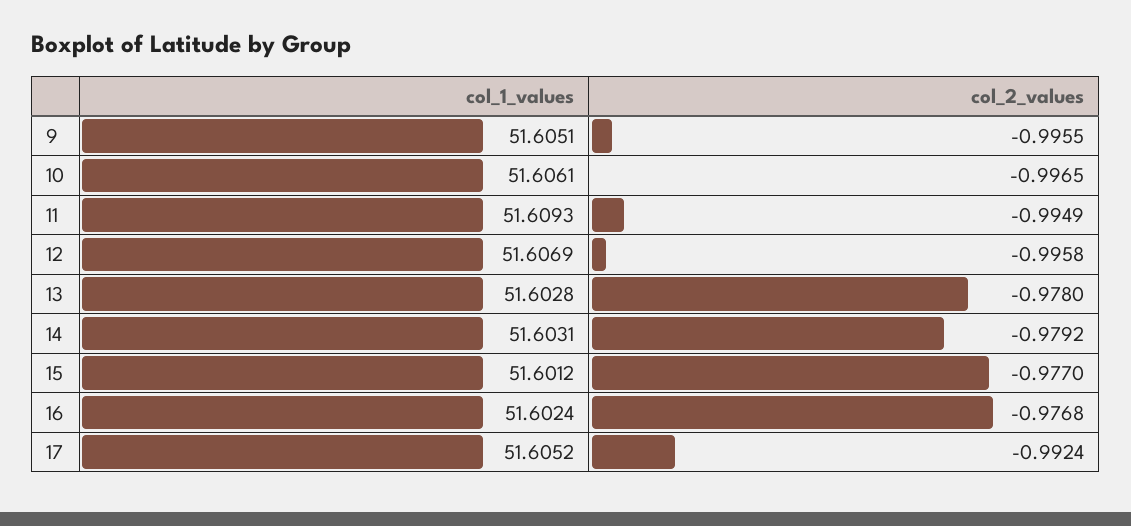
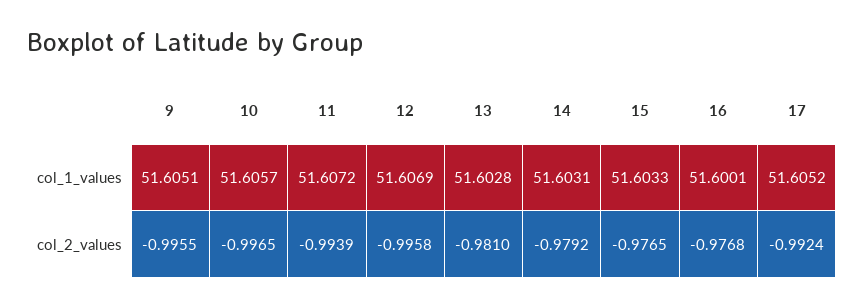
  {
    "col_1_values": {
      "9": 51.6051,
-     "10": 51.6061,
+     "10": 51.6057,
-     "11": 51.6093,
+     "11": 51.6072,
      "12": 51.6069,
      "13": 51.6028,
      "14": 51.6031,
-     "15": 51.6012,
+     "15": 51.6033,
-     "16": 51.6024,
+     "16": 51.6001,
      "17": 51.6052
    },
    "col_2_values": {
      "9": -0.9955,
      "10": -0.9965,
-     "11": -0.9949,
+     "11": -0.9939,
      "12": -0.9958,
-     "13": -0.978,
+     "13": -0.981,
      "14": -0.9792,
-     "15": -0.977,
+     "15": -0.9765,
      "16": -0.9768,
      "17": -0.9924
    }
  }

